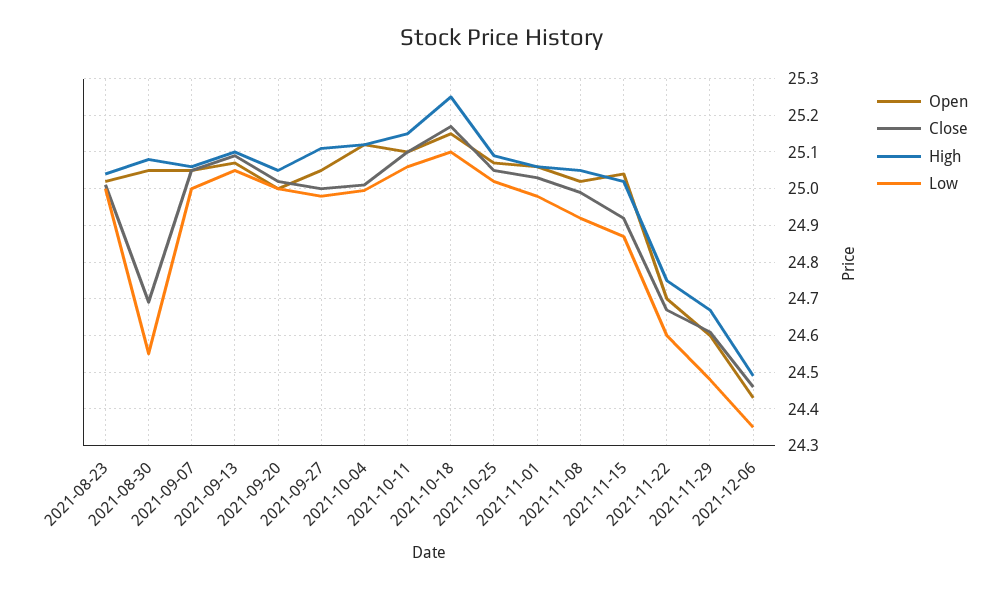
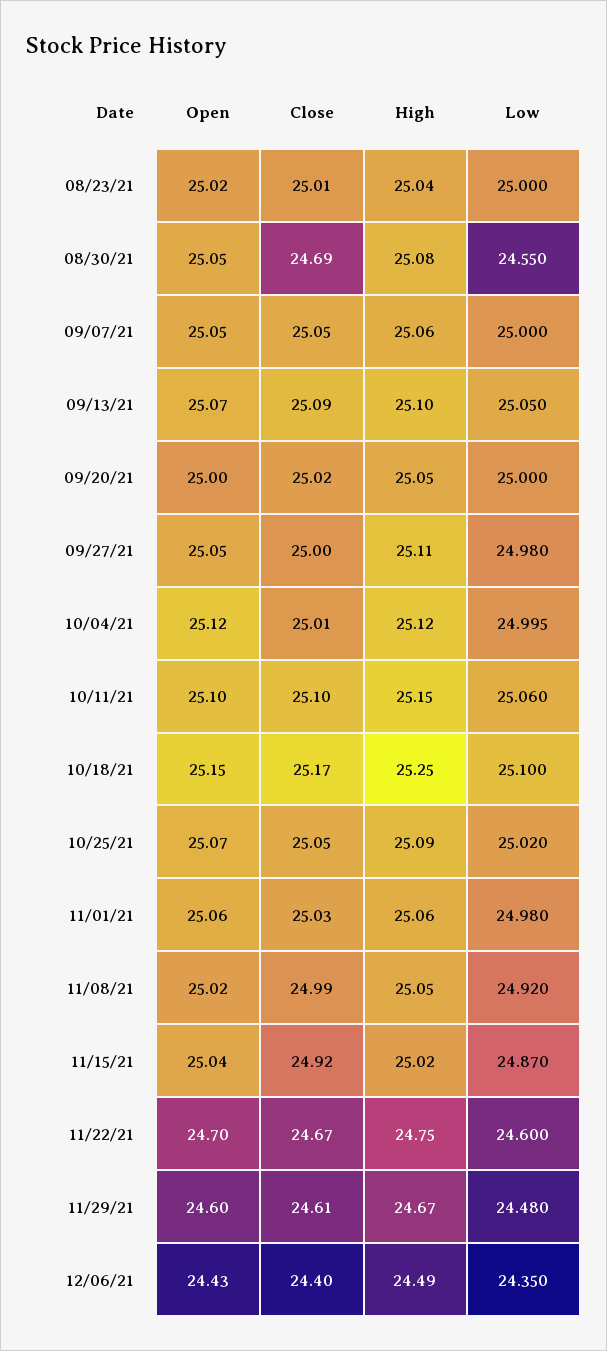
  {
    "Open": {
      "2021-08-23": 25.02,
      "2021-08-30": 25.05,
      "2021-09-07": 25.05,
      "2021-09-13": 25.07,
      "2021-09-20": 25,
      "2021-09-27": 25.05,
      "2021-10-04": 25.12,
      "2021-10-11": 25.1,
      "2021-10-18": 25.15,
      "2021-10-25": 25.07,
      "2021-11-01": 25.06,
      "2021-11-08": 25.02,
      "2021-11-15": 25.04,
      "2021-11-22": 24.7,
      "2021-11-29": 24.6,
      "2021-12-06": 24.43
    },
    "Close": {
      "2021-08-23": 25.01,
      "2021-08-30": 24.69,
      "2021-09-07": 25.05,
      "2021-09-13": 25.09,
      "2021-09-20": 25.02,
      "2021-09-27": 25,
      "2021-10-04": 25.01,
      "2021-10-11": 25.1,
      "2021-10-18": 25.17,
      "2021-10-25": 25.05,
      "2021-11-01": 25.03,
      "2021-11-08": 24.99,
      "2021-11-15": 24.92,
      "2021-11-22": 24.67,
      "2021-11-29": 24.61,
-     "2021-12-06": 24.46
+     "2021-12-06": 24.4
    },
    "High": {
      "2021-08-23": 25.04,
      "2021-08-30": 25.08,
      "2021-09-07": 25.06,
      "2021-09-13": 25.1,
      "2021-09-20": 25.05,
      "2021-09-27": 25.11,
      "2021-10-04": 25.12,
      "2021-10-11": 25.15,
      "2021-10-18": 25.25,
      "2021-10-25": 25.09,
      "2021-11-01": 25.06,
      "2021-11-08": 25.05,
      "2021-11-15": 25.02,
      "2021-11-22": 24.75,
      "2021-11-29": 24.67,
      "2021-12-06": 24.49
    },
    "Low": {
      "2021-08-23": 25,
      "2021-08-30": 24.55,
      "2021-09-07": 25,
      "2021-09-13": 25.05,
      "2021-09-20": 25,
      "2021-09-27": 24.98,
      "2021-10-04": 24.995,
      "2021-10-11": 25.06,
      "2021-10-18": 25.1,
      "2021-10-25": 25.02,
      "2021-11-01": 24.98,
      "2021-11-08": 24.92,
      "2021-11-15": 24.87,
      "2021-11-22": 24.6,
      "2021-11-29": 24.48,
      "2021-12-06": 24.35
    }
  }

